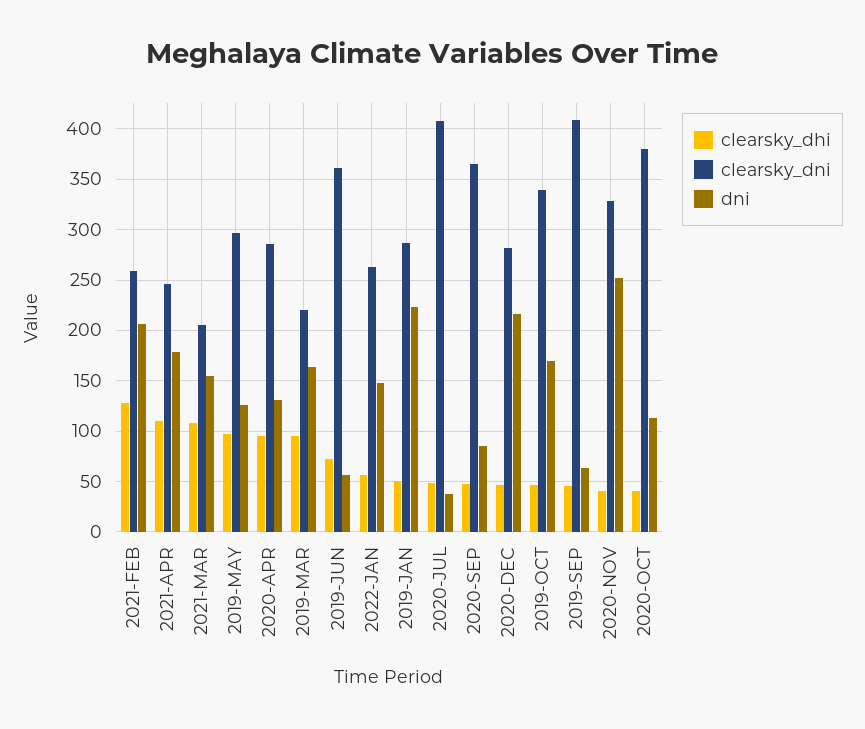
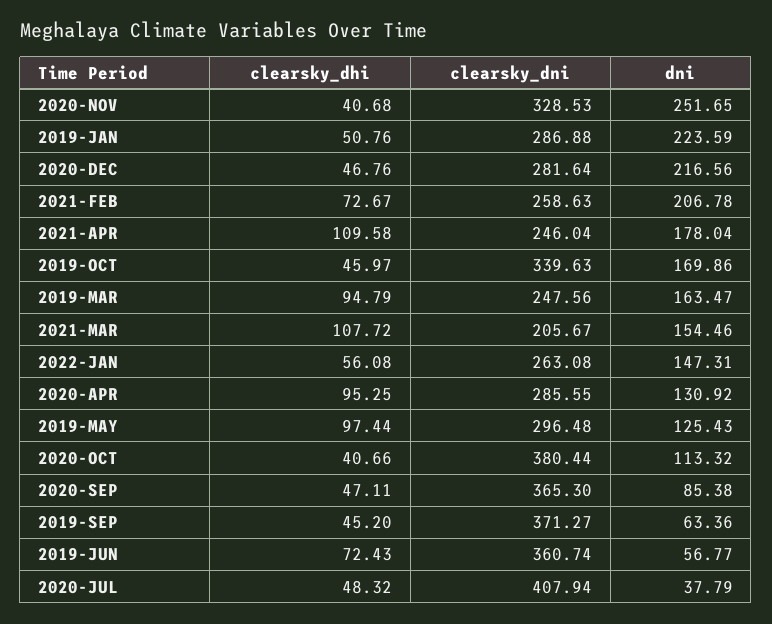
  {
    "clearsky_dhi": {
-     "2021-FEB": 130,
+     "2021-FEB": 72.67,
      "2021-APR": 109.58,
      "2021-MAR": 107.72,
      "2019-MAY": 97.44,
      "2020-APR": 95.25,
      "2019-MAR": 94.79,
      "2019-JUN": 72.43,
      "2022-JAN": 56.08,
      "2019-JAN": 50.76,
      "2020-JUL": 48.32,
      "2020-SEP": 47.11,
      "2020-DEC": 46.76,
      "2019-OCT": 45.97,
      "2019-SEP": 45.2,
      "2020-NOV": 40.68,
      "2020-OCT": 40.66
    },
    "clearsky_dni": {
      "2021-FEB": 258.63,
      "2021-APR": 246.04,
      "2021-MAR": 205.67,
      "2019-MAY": 296.48,
      "2020-APR": 285.55,
-     "2019-MAR": 220,
+     "2019-MAR": 247.56,
      "2019-JUN": 360.74,
      "2022-JAN": 263.08,
      "2019-JAN": 286.88,
      "2020-JUL": 407.94,
      "2020-SEP": 365.3,
      "2020-DEC": 281.64,
      "2019-OCT": 339.63,
-     "2019-SEP": 410,
+     "2019-SEP": 371.27,
      "2020-NOV": 328.53,
      "2020-OCT": 380.44
    },
    "dni": {
      "2021-FEB": 206.78,
      "2021-APR": 178.04,
      "2021-MAR": 154.46,
      "2019-MAY": 125.43,
      "2020-APR": 130.92,
      "2019-MAR": 163.47,
      "2019-JUN": 56.77,
      "2022-JAN": 147.31,
      "2019-JAN": 223.59,
      "2020-JUL": 37.79,
      "2020-SEP": 85.38,
      "2020-DEC": 216.56,
      "2019-OCT": 169.86,
      "2019-SEP": 63.36,
      "2020-NOV": 251.65,
      "2020-OCT": 113.32
    }
  }

